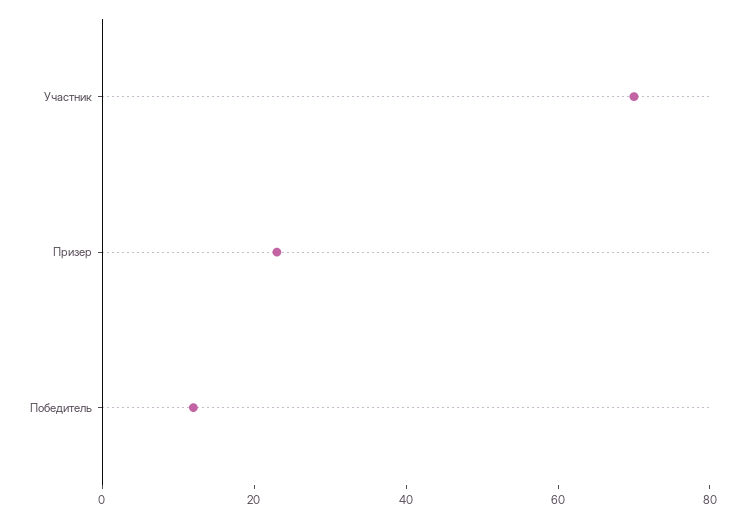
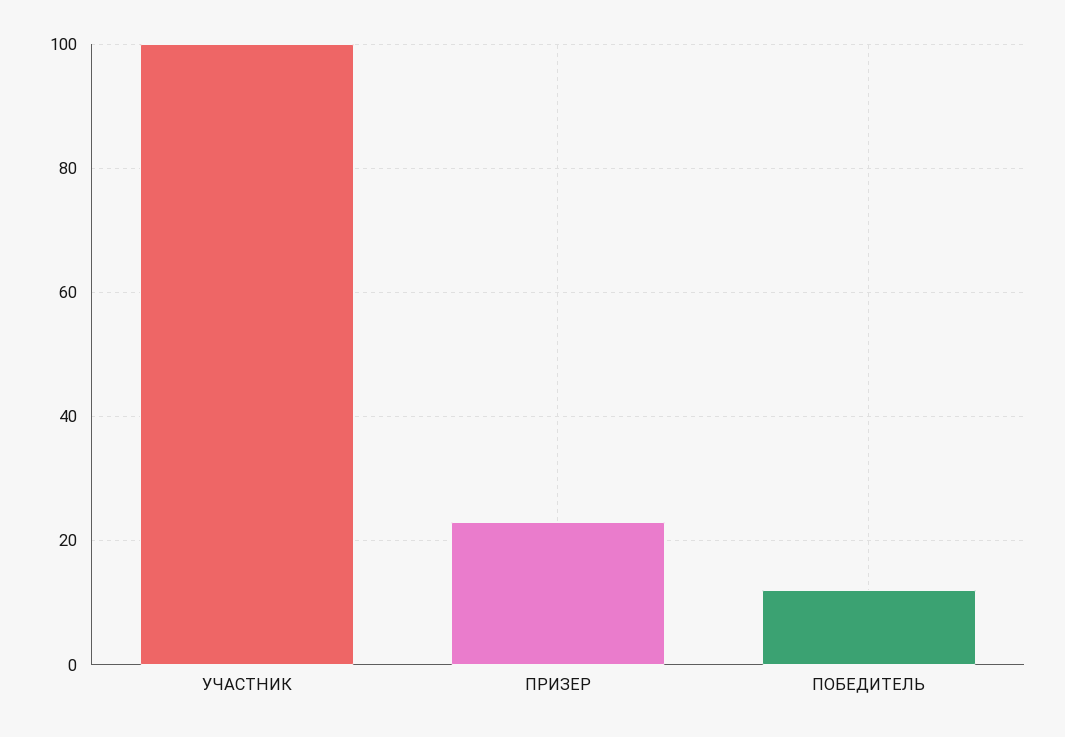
  {
-   "Участник": 70,
+   "Участник": 100,
    "Призер": 25,
    "Победитель": 10
  }

